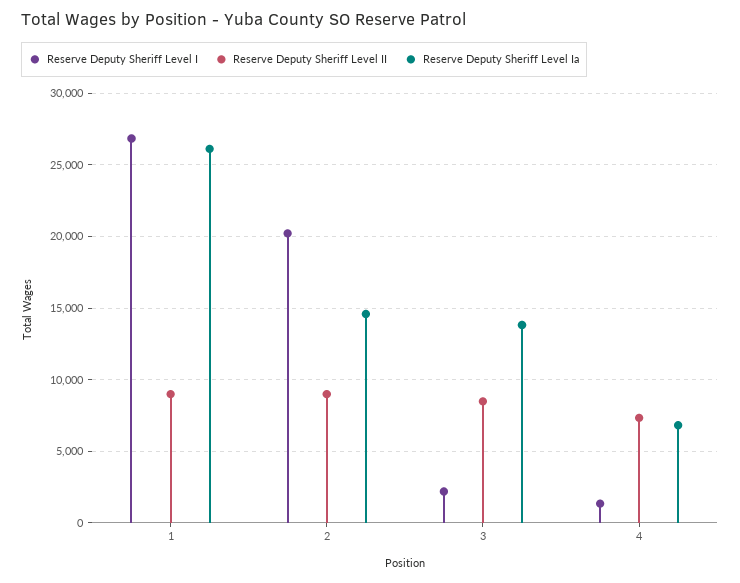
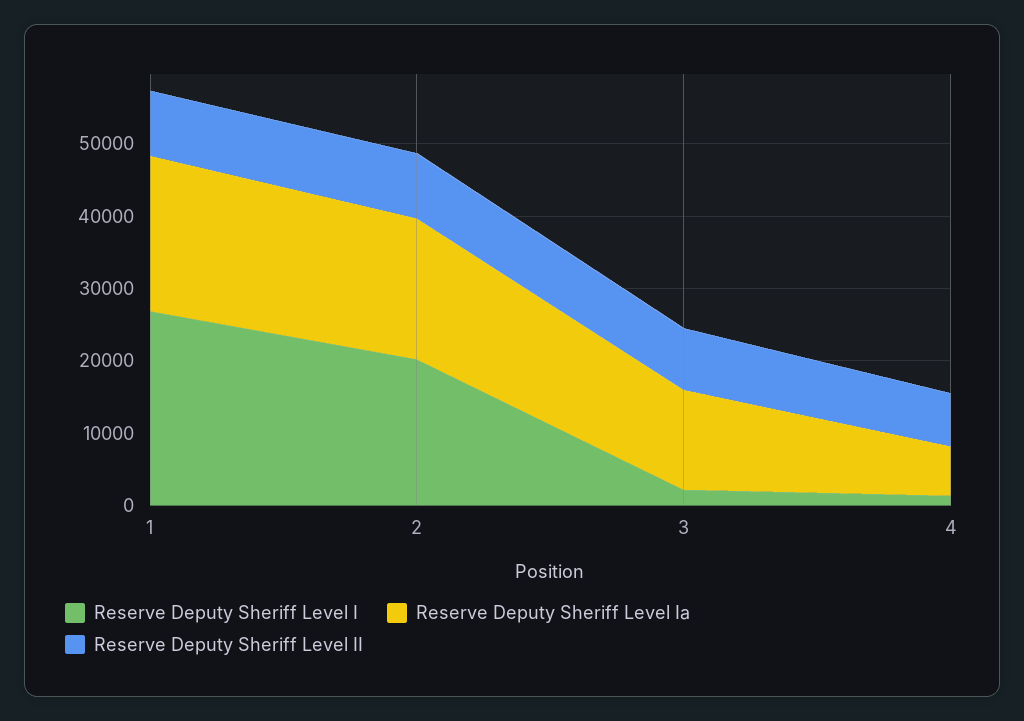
  {
    "Reserve Deputy Sheriff Level I": {
      "1": 27000,
      "2": 20000,
      "3": 2000,
      "4": 1500
    },
    "Reserve Deputy Sheriff Level II": {
      "1": 9000,
      "2": 9000,
      "3": 8500,
      "4": 7500
    },
    "Reserve Deputy Sheriff Level Ia": {
-     "1": 26000,
+     "1": 22000,
-     "2": 14500,
+     "2": 20000,
      "3": 14000,
      "4": 7000
    }
  }

